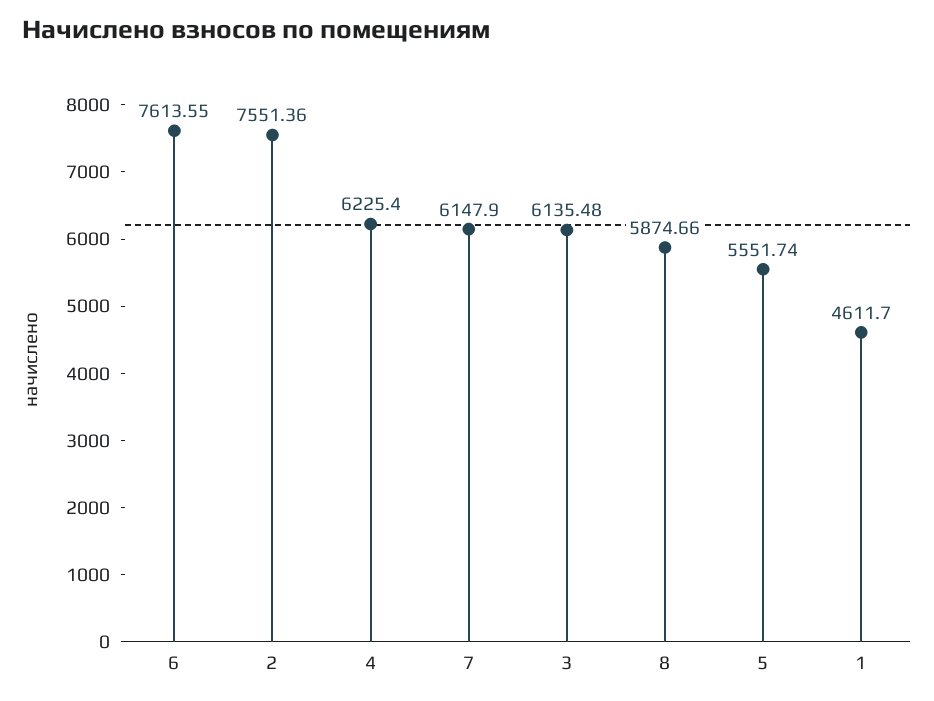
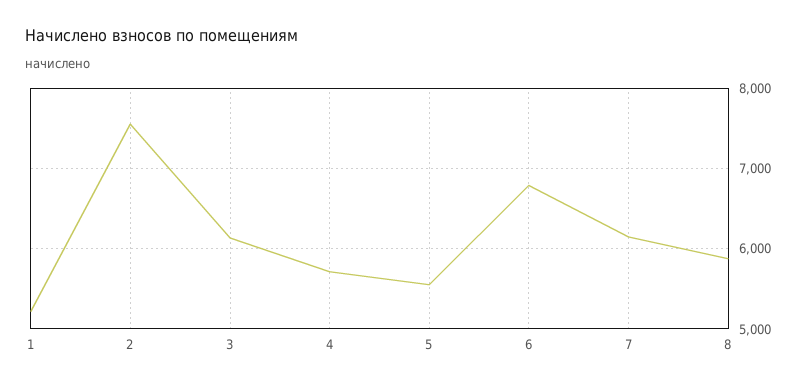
  {
-   "6": 7613.55,
+   "6": 6800,
    "2": 7551.36,
-   "4": 6225.4,
+   "4": 5700,
    "7": 6147.9,
    "3": 6135.48,
    "8": 5874.66,
    "5": 5551.74,
-   "1": 4611.7
+   "1": 5200
  }

